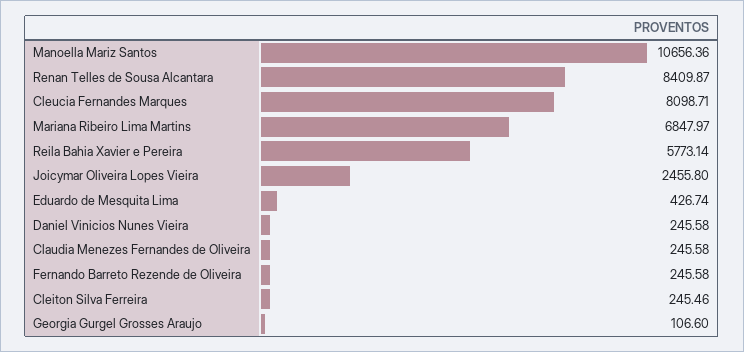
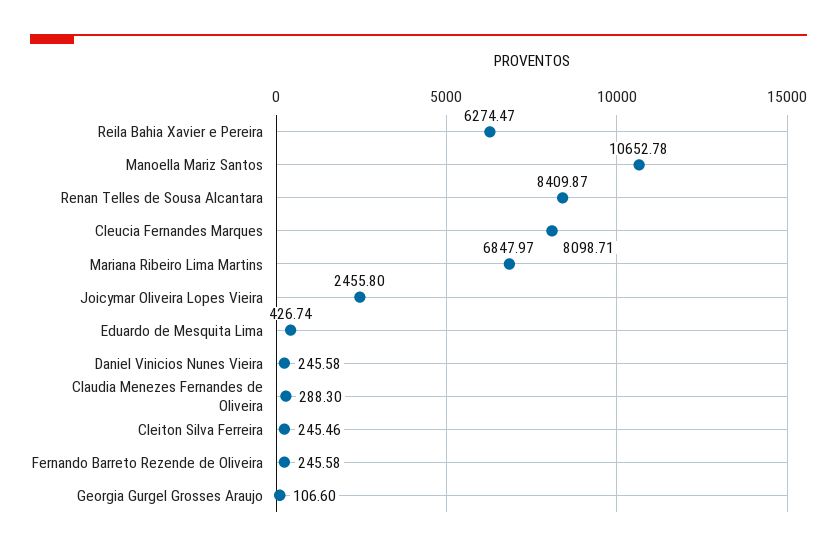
  {
-   "Manoella Mariz Santos": 10656.36,
+   "Manoella Mariz Santos": 10652.78,
    "Renan Telles de Sousa Alcantara": 8409.87,
    "Cleucia Fernandes Marques": 8098.71,
    "Mariana Ribeiro Lima Martins": 6847.97,
-   "Reila Bahia Xavier e Pereira": 5773.14,
+   "Reila Bahia Xavier e Pereira": 6274.47,
    "Joicymar Oliveira Lopes Vieira": 2455.8,
    "Eduardo de Mesquita Lima": 426.74,
    "Daniel Vinicios Nunes Vieira": 245.58,
-   "Claudia Menezes Fernandes de Oliveira": 245.58,
+   "Claudia Menezes Fernandes de Oliveira": 288.3,
    "Fernando Barreto Rezende de Oliveira": 245.58,
    "Cleiton Silva Ferreira": 245.46,
    "Georgia Gurgel Grosses Araujo": 106.6
  }

